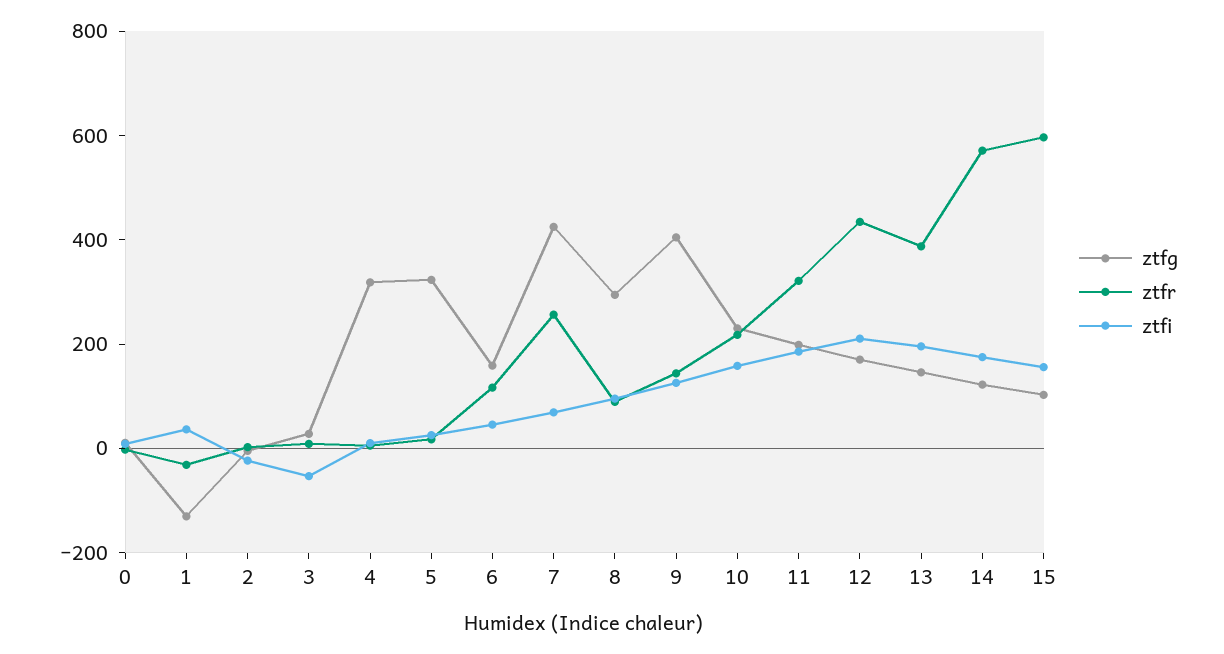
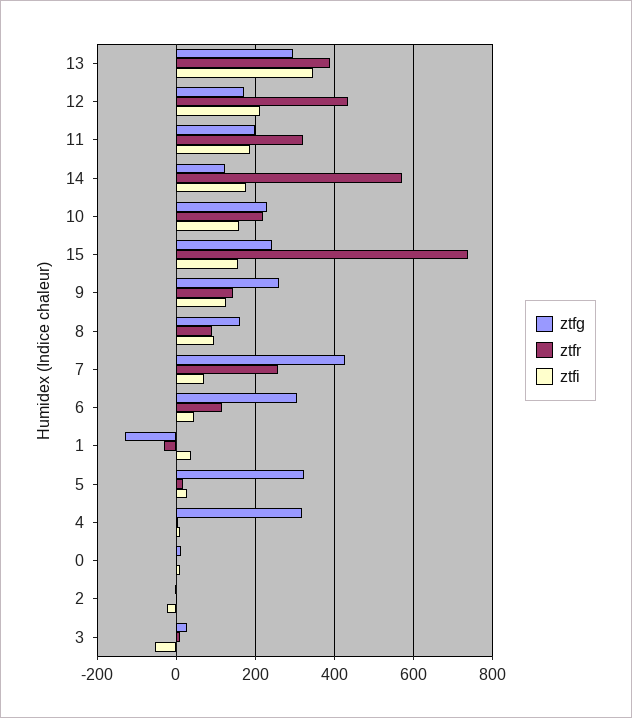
  {
    "ztfg": {
      "0": 20,
      "1": -140,
      "2": 0,
      "3": 20,
      "4": 320,
      "5": 320,
-     "6": 150,
+     "6": 300,
      "7": 420,
-     "8": 300,
+     "8": 160,
-     "9": 400,
+     "9": 260,
      "10": 240,
      "11": 200,
      "12": 180,
-     "13": 150,
+     "13": 300,
      "14": 120,
-     "15": 100
+     "15": 240
    },
    "ztfr": {
      "0": 0,
      "1": -40,
      "2": 0,
      "3": 0,
      "4": 0,
      "5": 20,
      "6": 120,
      "7": 260,
      "8": 80,
      "9": 140,
      "10": 220,
      "11": 320,
      "12": 440,
      "13": 380,
      "14": 580,
-     "15": 600
+     "15": 740
    },
    "ztfi": {
      "0": 0,
      "1": 40,
      "2": -20,
      "3": -60,
      "4": 20,
      "5": 20,
      "6": 40,
      "7": 60,
      "8": 100,
      "9": 120,
      "10": 160,
      "11": 180,
      "12": 220,
-     "13": 200,
+     "13": 340,
      "14": 180,
      "15": 160
    }
  }

